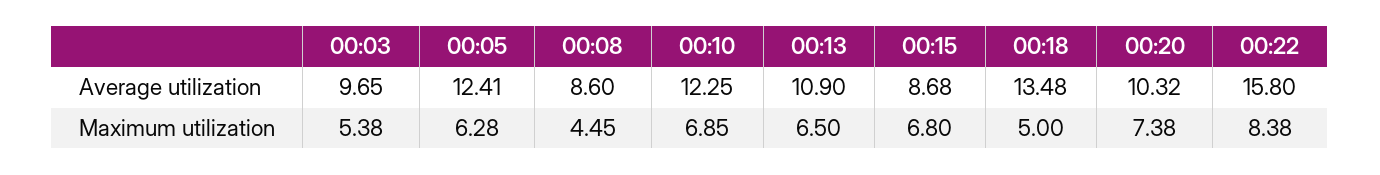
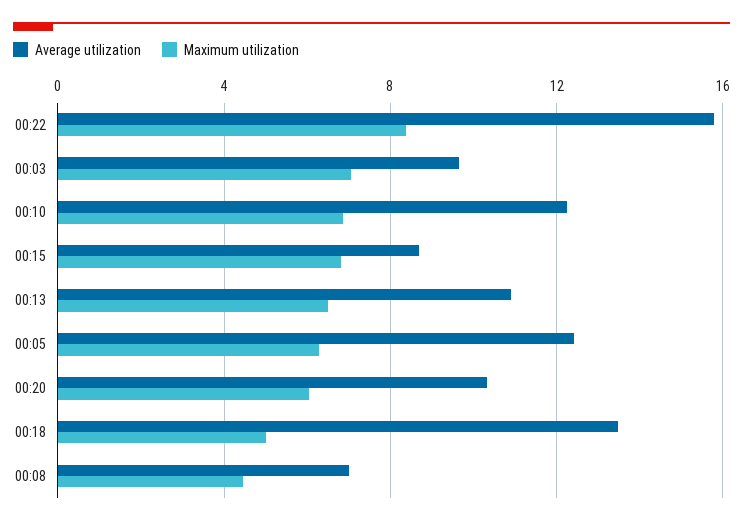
  {
    "Average utilization": {
      "00:03": 9.65,
      "00:05": 12.41,
-     "00:08": 8.6,
+     "00:08": 7,
      "00:10": 12.25,
      "00:13": 10.9,
      "00:15": 8.68,
      "00:18": 13.48,
      "00:20": 10.32,
      "00:22": 15.8
    },
    "Maximum utilization": {
-     "00:03": 5.38,
+     "00:03": 7,
      "00:05": 6.28,
      "00:08": 4.45,
      "00:10": 6.85,
      "00:13": 6.5,
      "00:15": 6.8,
      "00:18": 5,
-     "00:20": 7.38,
+     "00:20": 6,
      "00:22": 8.38
    }
  }

